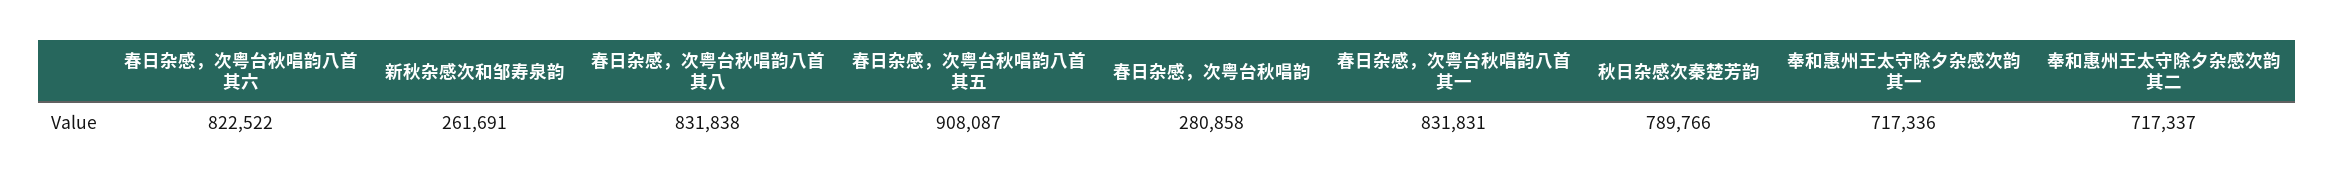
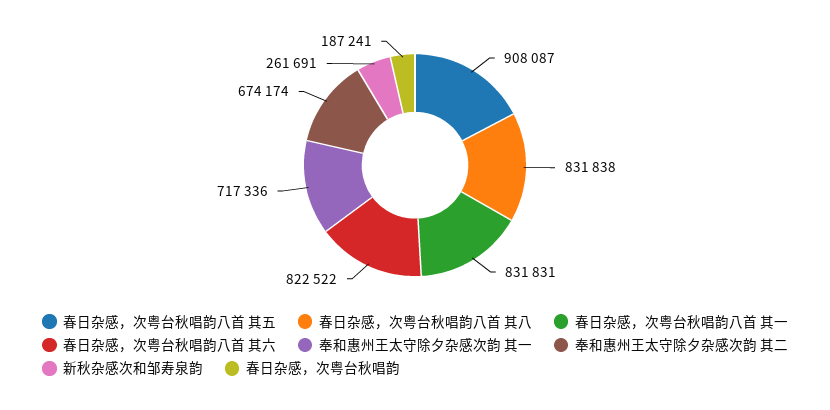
  {
    "春日杂感，次粤台秋唱韵八首 其六": 822522,
    "新秋杂感次和邹寿泉韵": 261691,
    "春日杂感，次粤台秋唱韵八首 其八": 831838,
    "春日杂感，次粤台秋唱韵八首 其五": 908087,
-   "春日杂感，次粤台秋唱韵": 280858,
+   "春日杂感，次粤台秋唱韵": 187241,
    "春日杂感，次粤台秋唱韵八首 其一": 831831,
-   "秋日杂感次秦楚芳韵": 789766,
    "奉和惠州王太守除夕杂感次韵 其一": 717336,
-   "奉和惠州王太守除夕杂感次韵 其二": 717337
+   "奉和惠州王太守除夕杂感次韵 其二": 674174
  }

